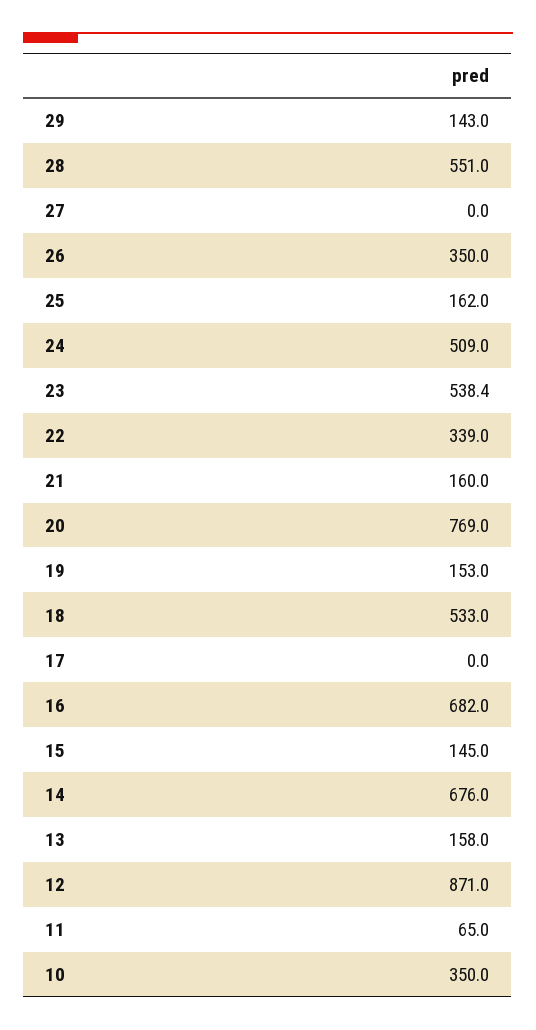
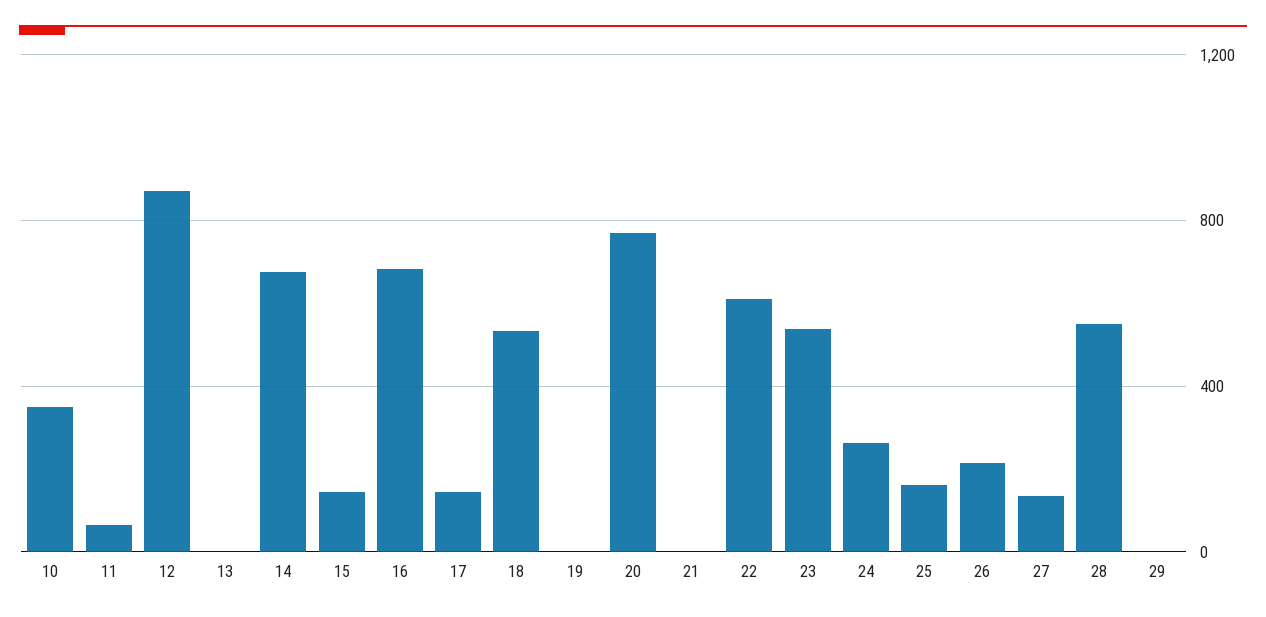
  {
-   "29": 143,
+   "29": 0,
    "28": 551,
-   "27": 0,
+   "27": 150,
-   "26": 350,
+   "26": 200,
    "25": 162,
-   "24": 509,
+   "24": 250,
    "23": 538.4,
-   "22": 339,
+   "22": 600,
-   "21": 160,
+   "21": 0,
    "20": 769,
-   "19": 153,
+   "19": 0,
    "18": 533,
-   "17": 0,
+   "17": 150,
    "16": 682,
    "15": 145,
    "14": 676,
-   "13": 158,
+   "13": 0,
    "12": 871,
    "11": 65,
    "10": 350
  }

